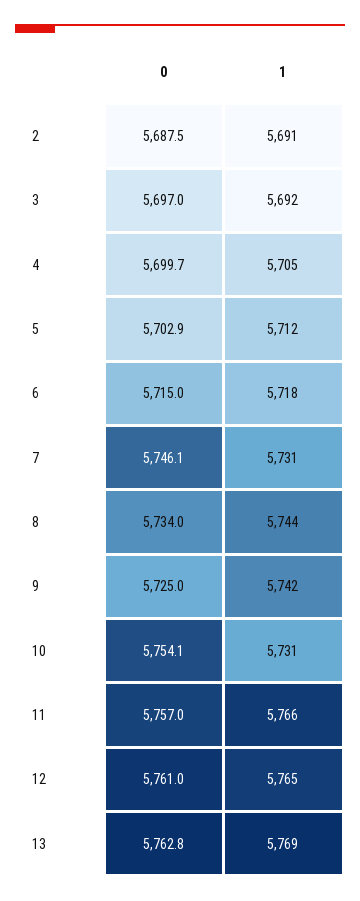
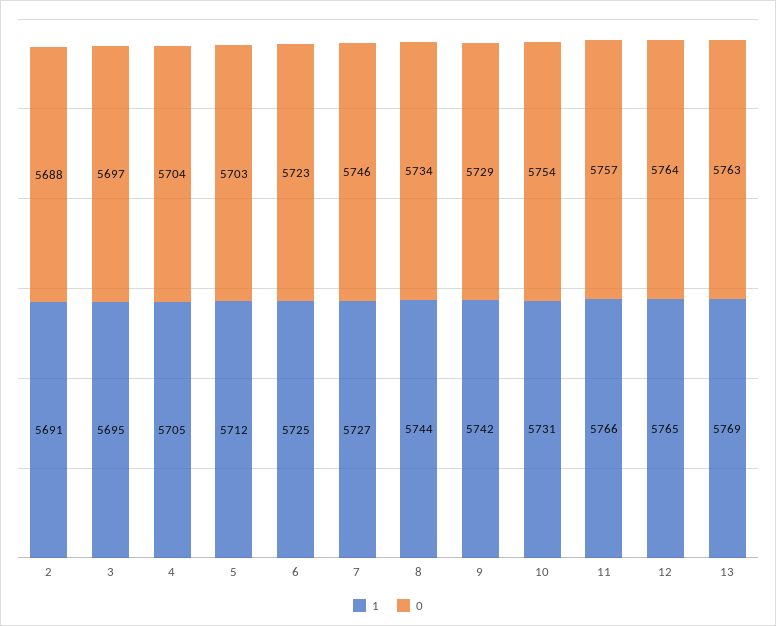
  {
    "0": {
      "2": 5687.5,
      "3": 5697,
-     "4": 5699.7,
+     "4": 5704,
      "5": 5702.9,
-     "6": 5715,
+     "6": 5723,
      "7": 5746.1,
      "8": 5734,
-     "9": 5725,
+     "9": 5729,
      "10": 5754.1,
      "11": 5757,
-     "12": 5761,
+     "12": 5764,
      "13": 5762.8
    },
    "1": {
      "2": 5691,
-     "3": 5692,
+     "3": 5695,
      "4": 5705,
      "5": 5712,
-     "6": 5718,
+     "6": 5725,
-     "7": 5731,
+     "7": 5727,
      "8": 5744,
      "9": 5742,
      "10": 5731,
      "11": 5766,
      "12": 5765,
      "13": 5769
    }
  }

